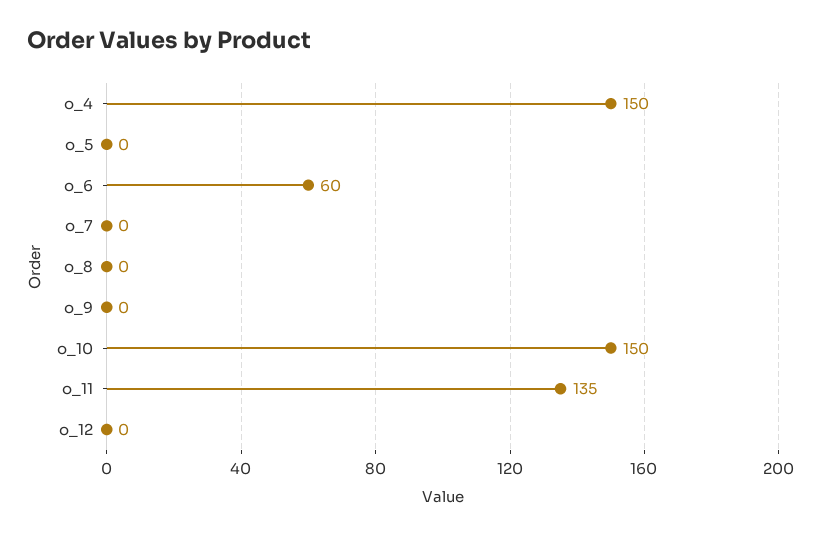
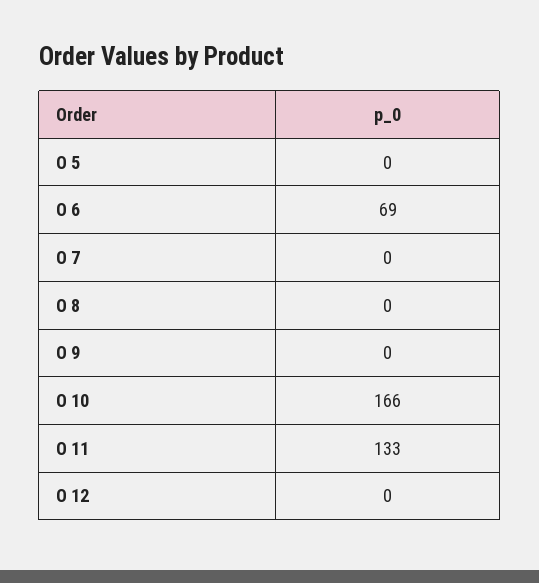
  {
-   "o_4": 150,
    "o_5": 0,
-   "o_6": 60,
+   "o_6": 69,
    "o_7": 0,
    "o_8": 0,
    "o_9": 0,
-   "o_10": 150,
+   "o_10": 166,
-   "o_11": 135,
+   "o_11": 133,
    "o_12": 0
  }

